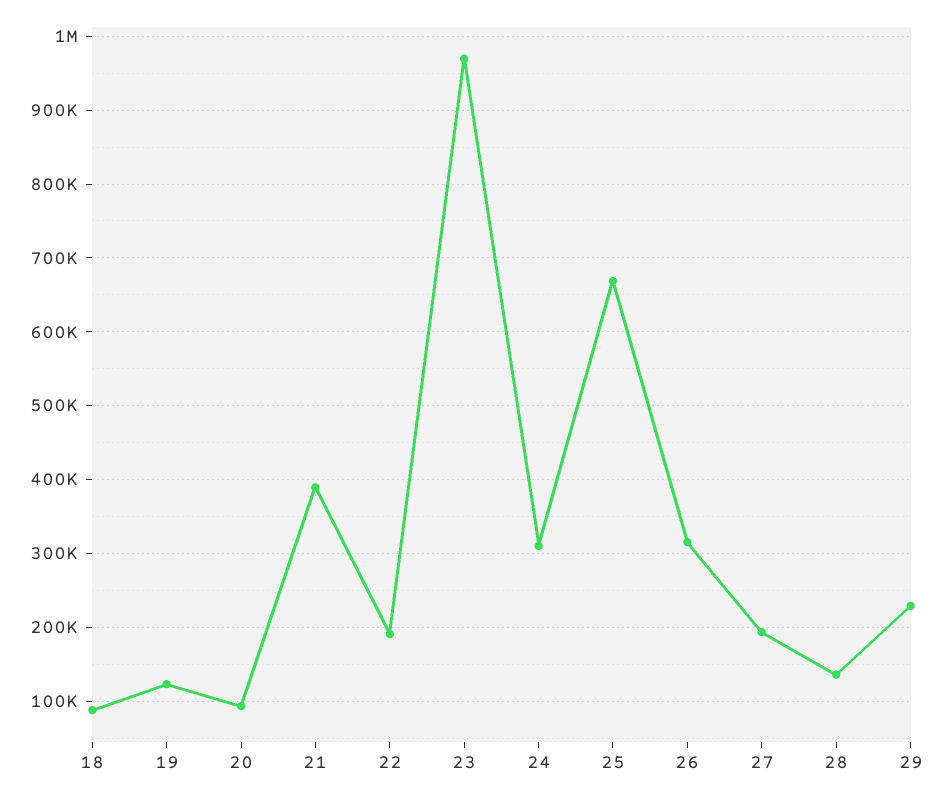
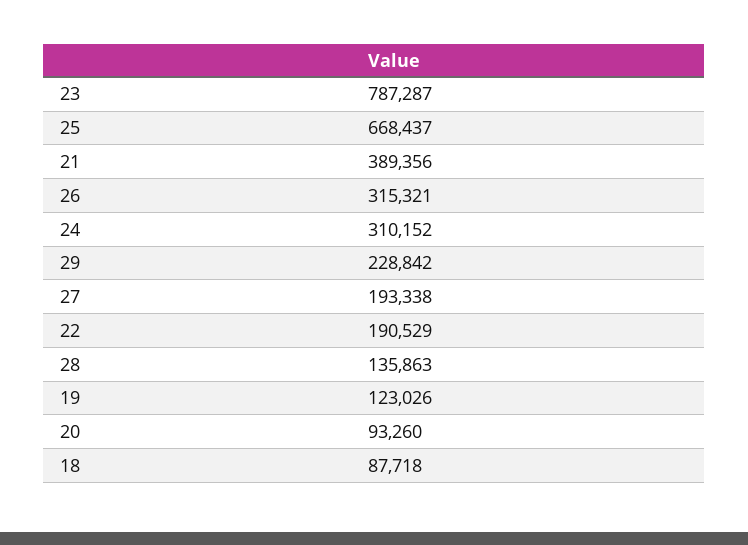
  {
    "18": 87718,
    "19": 123026,
    "20": 93260,
    "21": 389356,
    "22": 190529,
-   "23": 970000,
+   "23": 787287,
    "24": 310152,
    "25": 668437,
    "26": 315321,
    "27": 193338,
    "28": 135863,
    "29": 228842
  }

